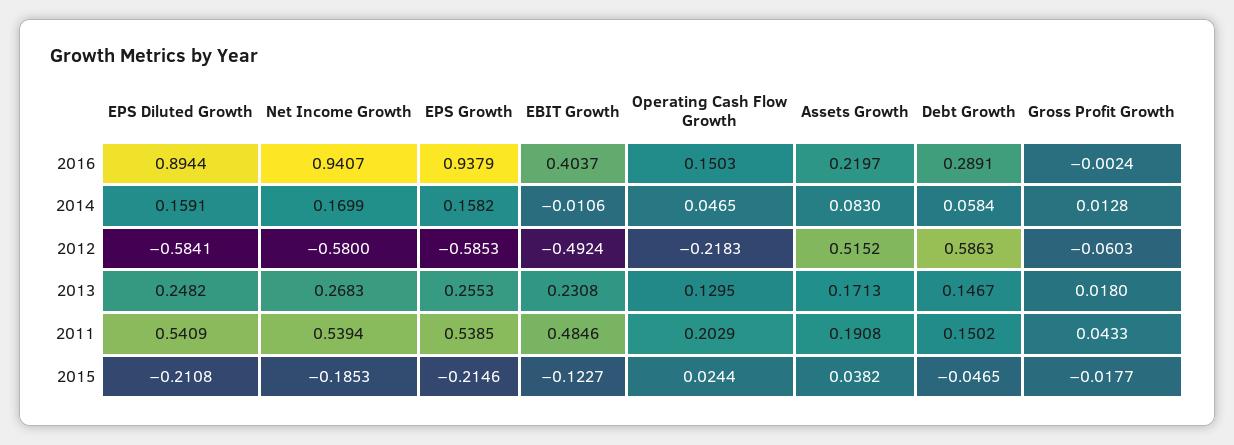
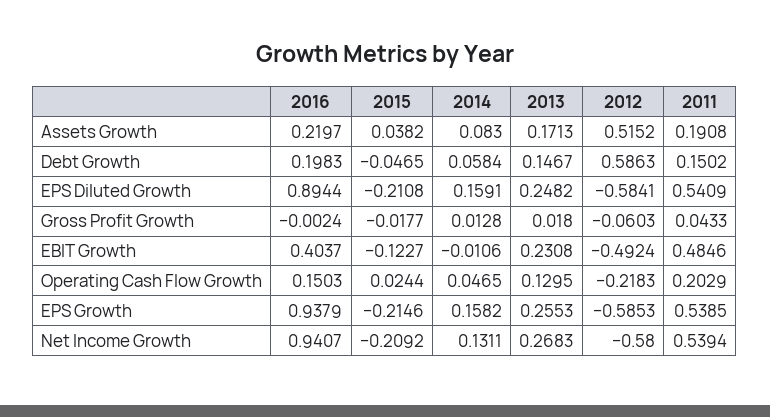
  {
    "EPS Diluted Growth": {
      "2016": 0.8944,
      "2014": 0.1591,
      "2012": -0.5841,
      "2013": 0.2482,
      "2011": 0.5409,
      "2015": -0.2108
    },
    "Net Income Growth": {
      "2016": 0.9407,
-     "2014": 0.1699,
+     "2014": 0.1311,
      "2012": -0.58,
      "2013": 0.2683,
      "2011": 0.5394,
-     "2015": -0.1853
+     "2015": -0.2092
    },
    "EPS Growth": {
      "2016": 0.9379,
      "2014": 0.1582,
      "2012": -0.5853,
      "2013": 0.2553,
      "2011": 0.5385,
      "2015": -0.2146
    },
    "EBIT Growth": {
      "2016": 0.4037,
      "2014": -0.0106,
      "2012": -0.4924,
      "2013": 0.2308,
      "2011": 0.4846,
      "2015": -0.1227
    },
    "Operating Cash Flow Growth": {
      "2016": 0.1503,
      "2014": 0.0465,
      "2012": -0.2183,
      "2013": 0.1295,
      "2011": 0.2029,
      "2015": 0.0244
    },
    "Assets Growth": {
      "2016": 0.2197,
      "2014": 0.083,
      "2012": 0.5152,
      "2013": 0.1713,
      "2011": 0.1908,
      "2015": 0.0382
    },
    "Debt Growth": {
-     "2016": 0.2891,
+     "2016": 0.1983,
      "2014": 0.0584,
      "2012": 0.5863,
      "2013": 0.1467,
      "2011": 0.1502,
      "2015": -0.0465
    },
    "Gross Profit Growth": {
      "2016": -0.0024,
      "2014": 0.0128,
      "2012": -0.0603,
      "2013": 0.018,
      "2011": 0.0433,
      "2015": -0.0177
    }
  }

